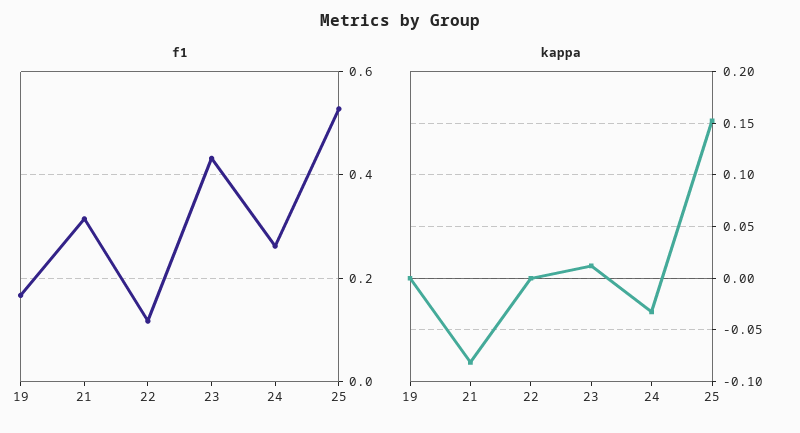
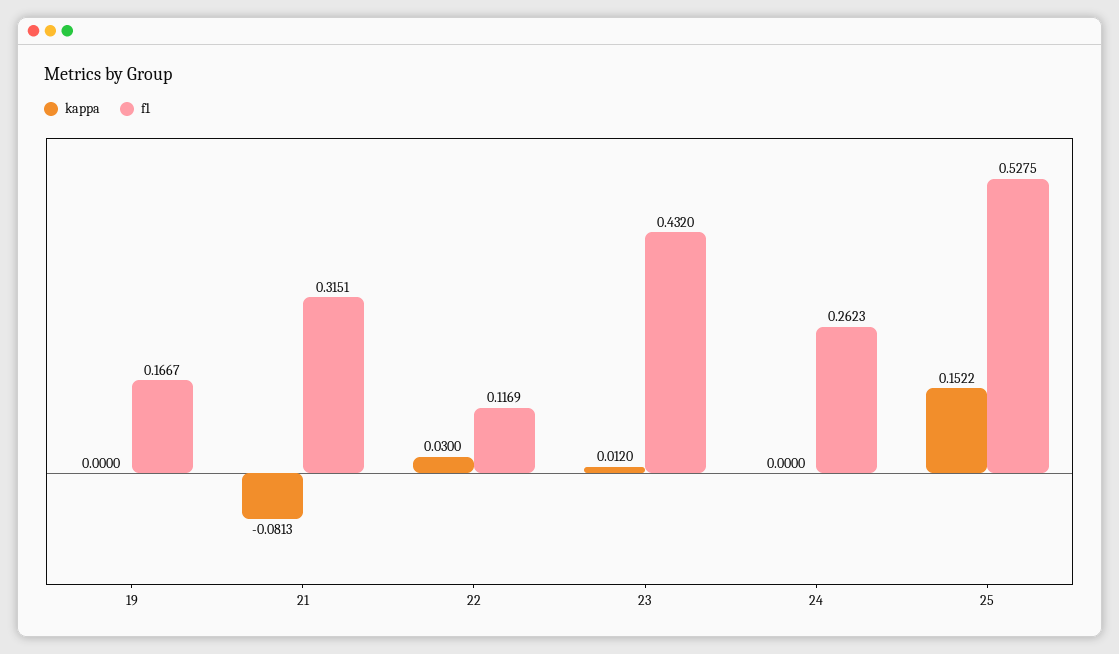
  {
    "f1": {
      "19": 0.1667,
      "21": 0.3151,
      "22": 0.1169,
      "23": 0.432,
      "24": 0.2623,
      "25": 0.5275
    },
    "kappa": {
      "19": 0,
      "21": -0.0813,
-     "22": 0,
+     "22": 0.03,
      "23": 0.012,
-     "24": -0.03,
+     "24": 0,
      "25": 0.1522
    }
  }

